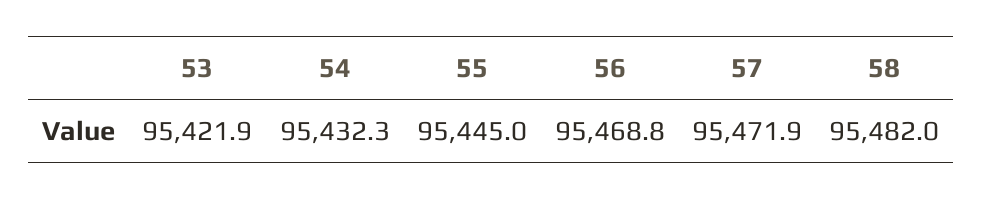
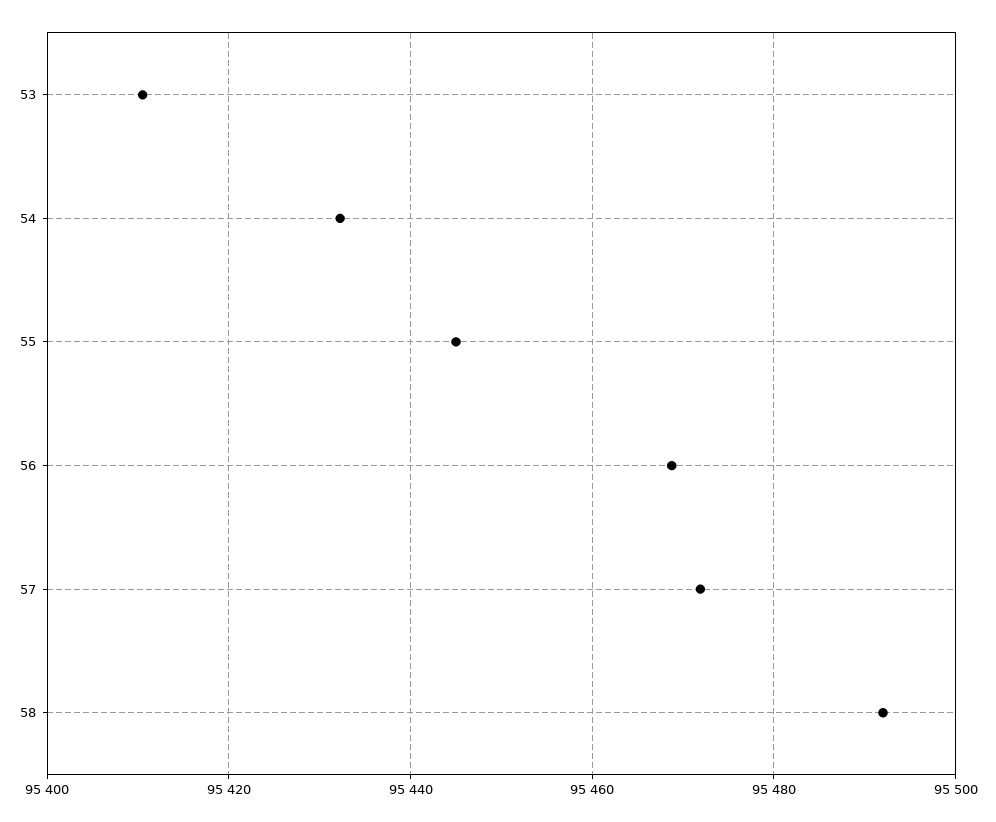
  {
-   "53": 95421.9,
+   "53": 95410,
    "54": 95432.3,
    "55": 95445,
    "56": 95468.8,
    "57": 95471.9,
-   "58": 95482
+   "58": 95492
  }

